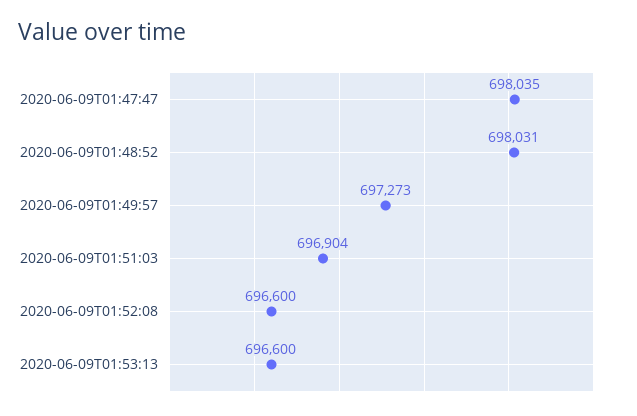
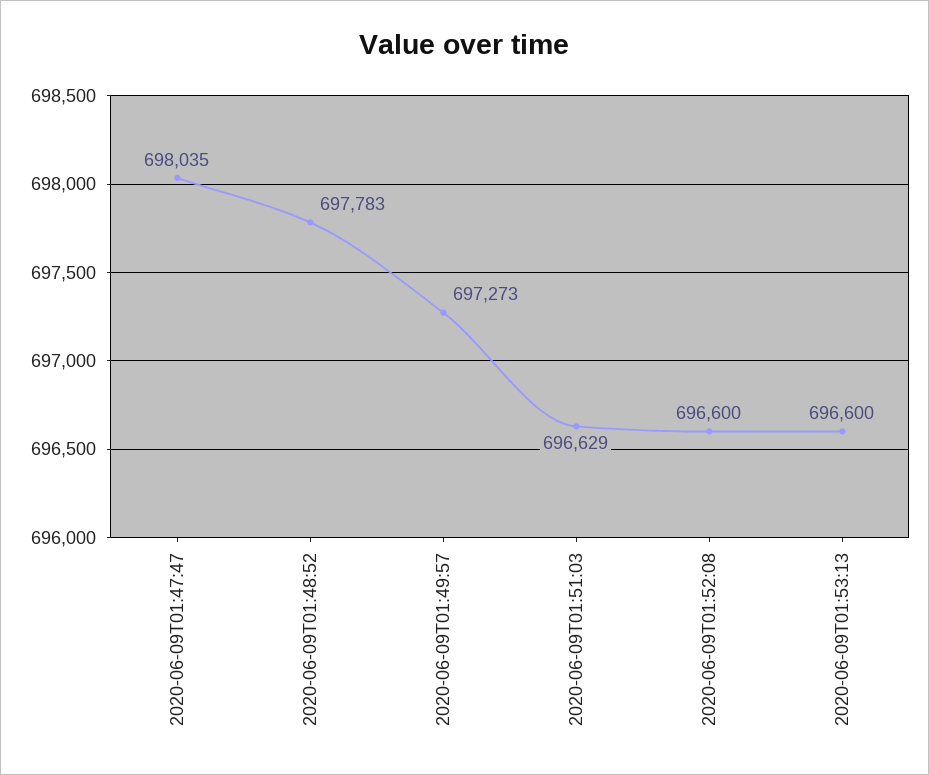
  {
    "2020-06-09T01:47:47": 698035,
-   "2020-06-09T01:48:52": 698031,
+   "2020-06-09T01:48:52": 697783,
    "2020-06-09T01:49:57": 697273,
-   "2020-06-09T01:51:03": 696904,
+   "2020-06-09T01:51:03": 696629,
    "2020-06-09T01:52:08": 696600,
    "2020-06-09T01:53:13": 696600
  }

